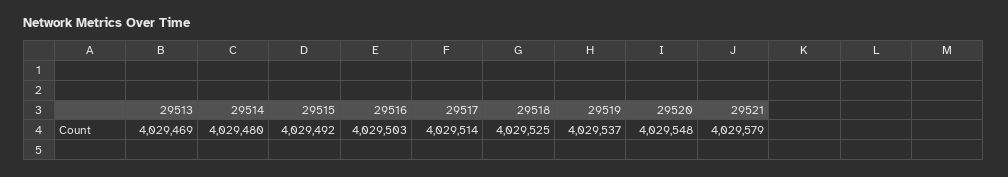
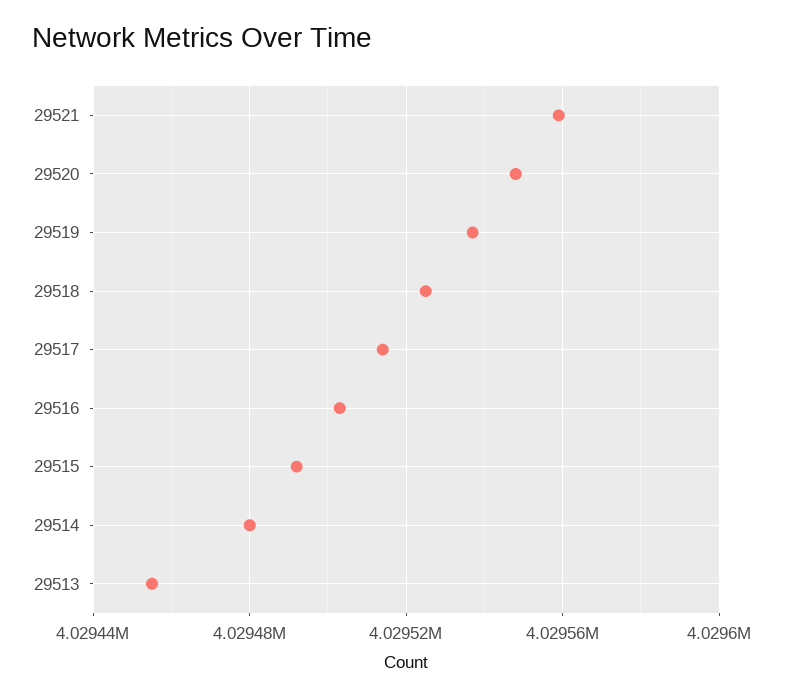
  {
-   "29513": 4029469,
+   "29513": 4029455,
    "29514": 4029480,
    "29515": 4029492,
    "29516": 4029503,
    "29517": 4029514,
    "29518": 4029525,
    "29519": 4029537,
    "29520": 4029548,
-   "29521": 4029579
+   "29521": 4029560
  }

